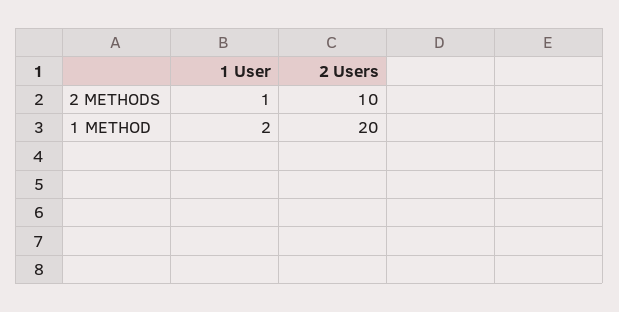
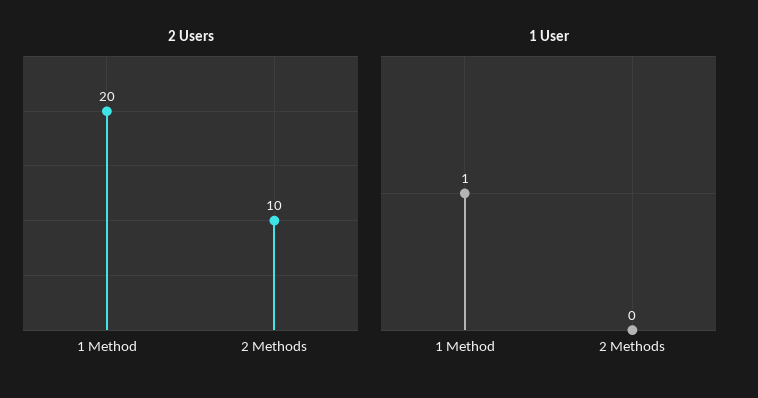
  {
    "1 User": {
-     "2 METHODS": 1,
+     "2 METHODS": 0,
-     "1 METHOD": 2
+     "1 METHOD": 1
    },
    "2 Users": {
      "2 METHODS": 10,
      "1 METHOD": 20
    }
  }

